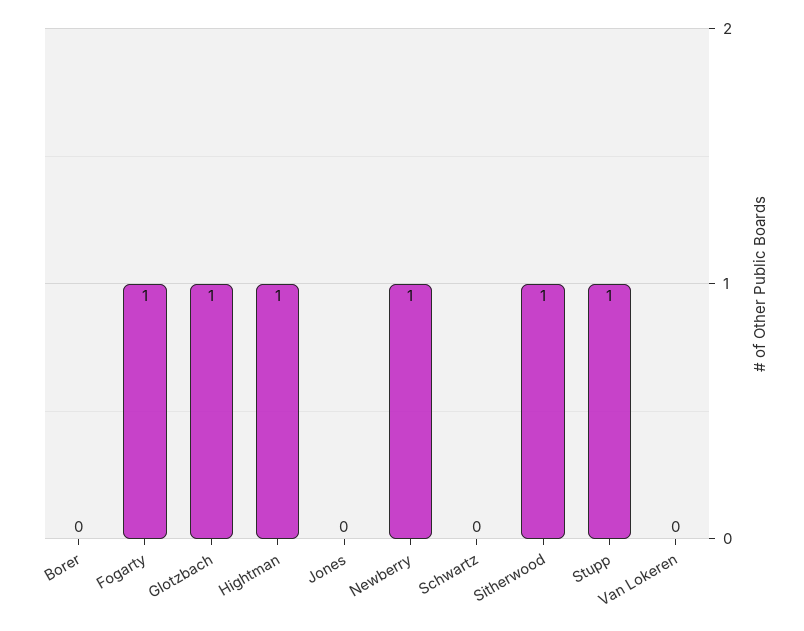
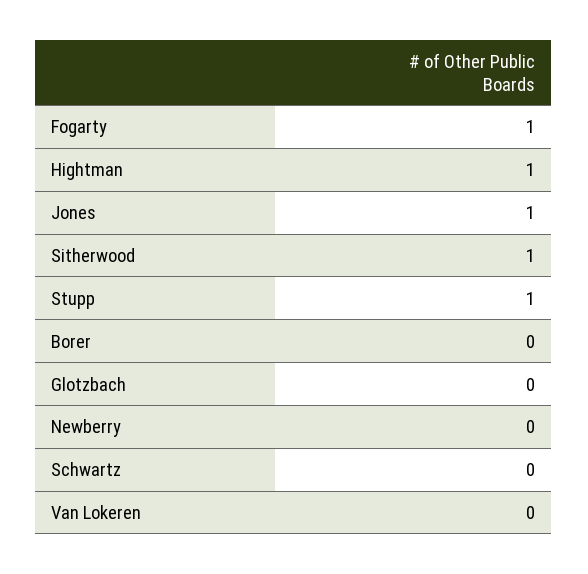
  {
    "Borer": 0,
    "Fogarty": 1,
-   "Glotzbach": 1,
+   "Glotzbach": 0,
    "Hightman": 1,
-   "Jones": 0,
+   "Jones": 1,
-   "Newberry": 1,
+   "Newberry": 0,
    "Schwartz": 0,
    "Sitherwood": 1,
    "Stupp": 1,
    "Van Lokeren": 0
  }

